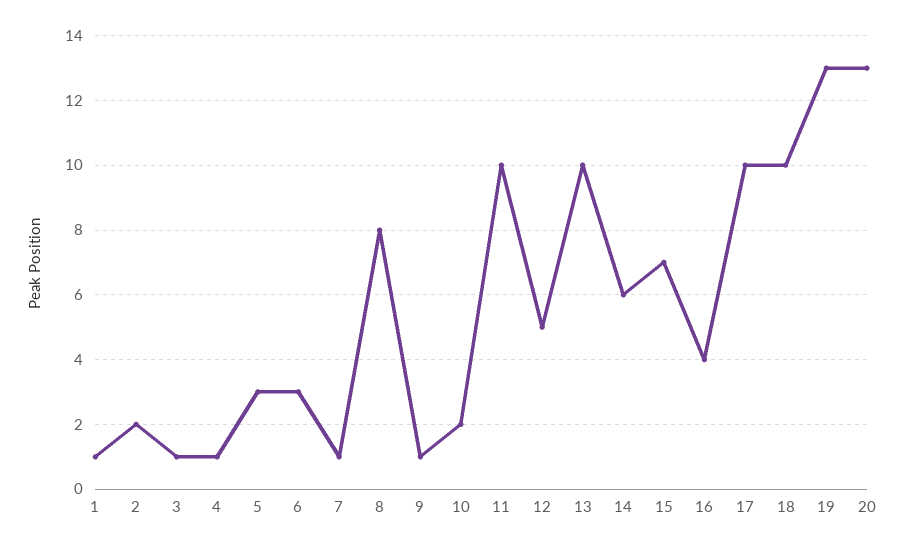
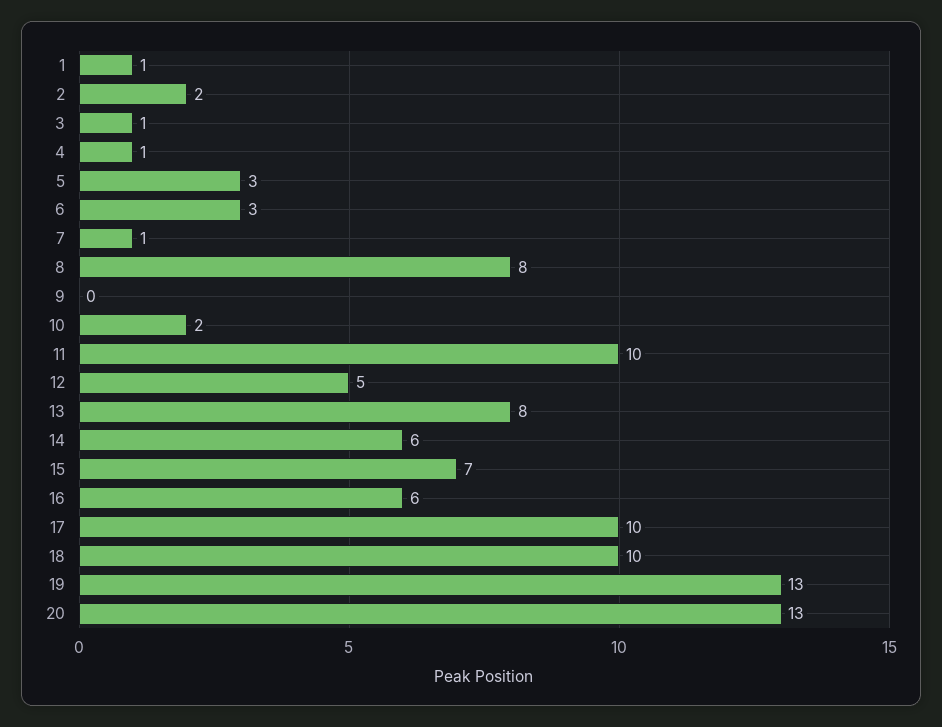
  {
    "1": 1,
    "2": 2,
    "3": 1,
    "4": 1,
    "5": 3,
    "6": 3,
    "7": 1,
    "8": 8,
-   "9": 1,
+   "9": 0,
    "10": 2,
    "11": 10,
    "12": 5,
-   "13": 10,
+   "13": 8,
    "14": 6,
    "15": 7,
-   "16": 4,
+   "16": 6,
    "17": 10,
    "18": 10,
    "19": 13,
    "20": 13
  }

